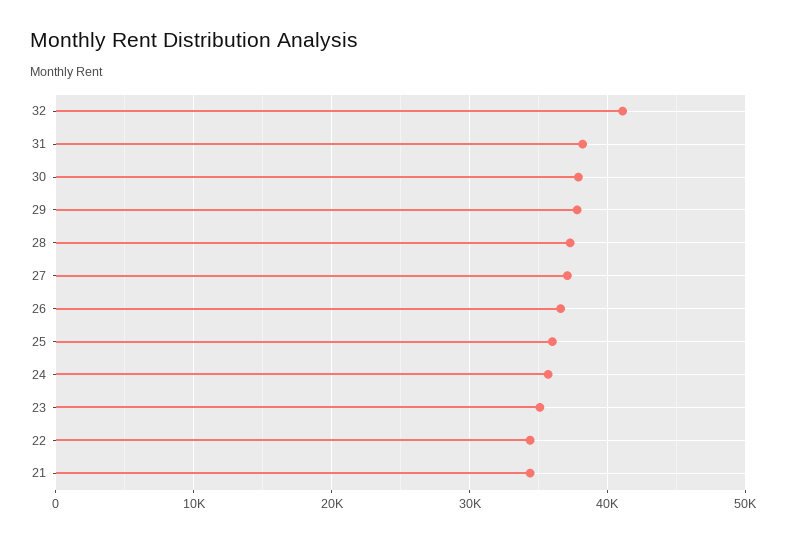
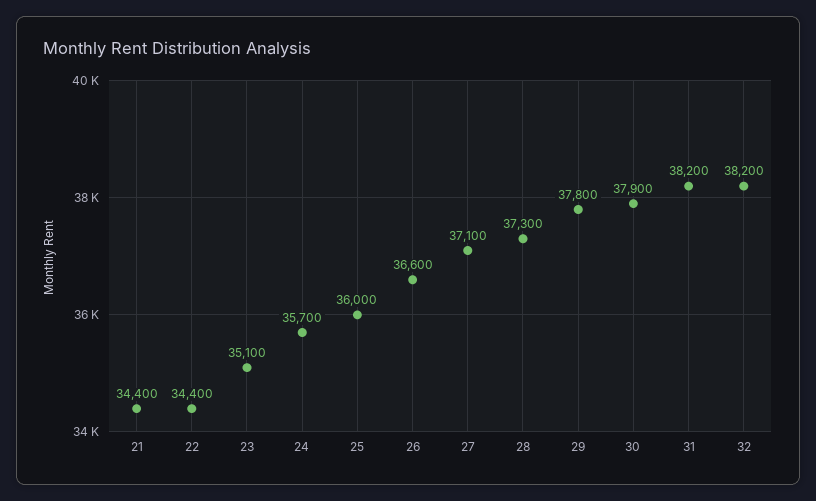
  {
-   "32": 41000,
+   "32": 38200,
    "31": 38200,
    "30": 37900,
    "29": 37800,
    "28": 37300,
    "27": 37100,
    "26": 36600,
    "25": 36000,
    "24": 35700,
    "23": 35100,
    "22": 34400,
    "21": 34400
  }

